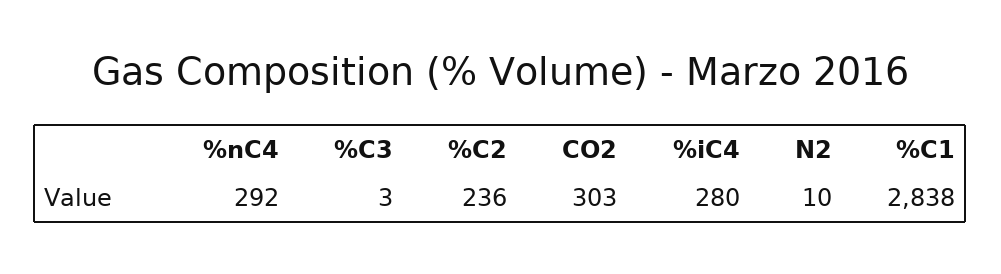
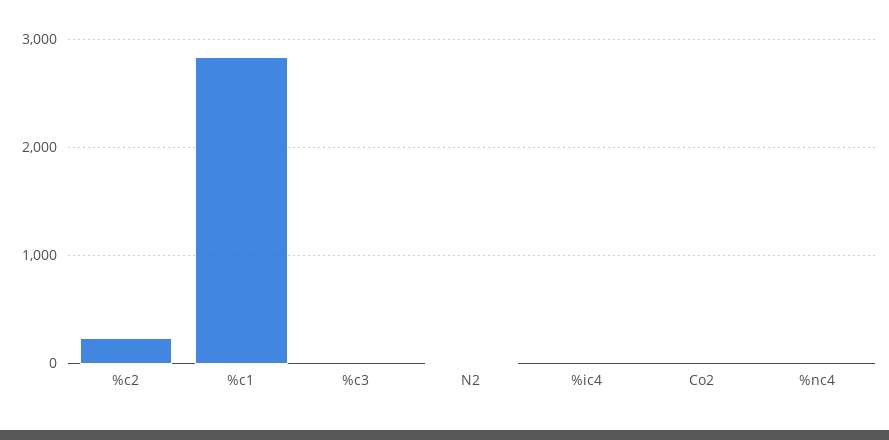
  {
-   "%nC4": 292,
+   "%nC4": 0,
    "%C3": 3,
    "%C2": 236,
-   "CO2": 303,
+   "CO2": 0,
-   "%iC4": 280,
+   "%iC4": 0,
    "N2": 10,
    "%C1": 2838
  }

